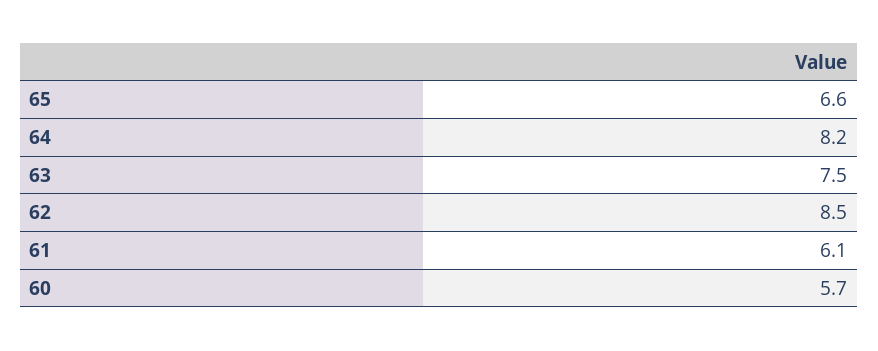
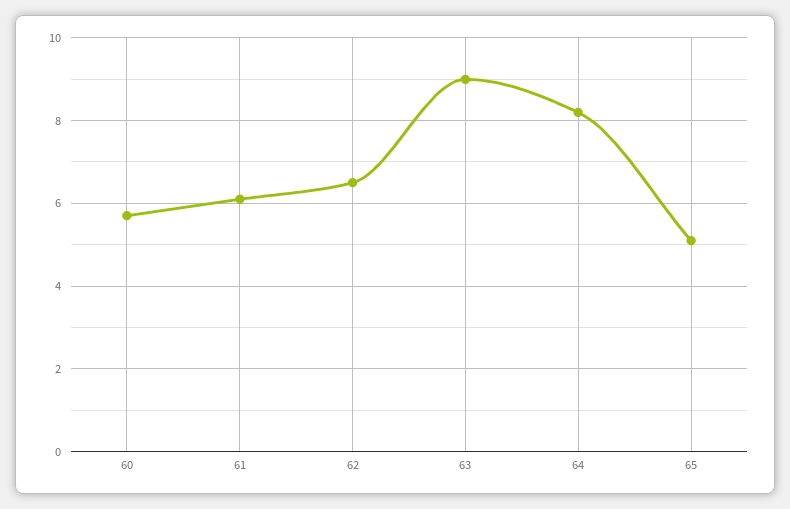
  {
-   "65": 6.6,
+   "65": 5,
    "64": 8.2,
-   "63": 7.5,
+   "63": 9,
-   "62": 8.5,
+   "62": 6.5,
    "61": 6.1,
    "60": 5.7
  }

